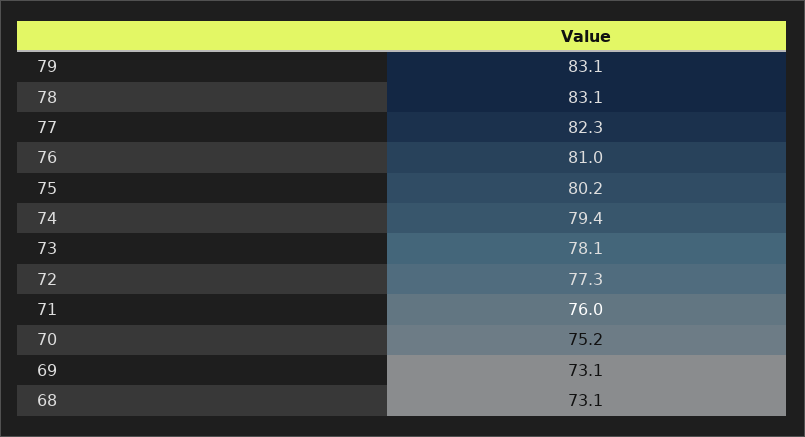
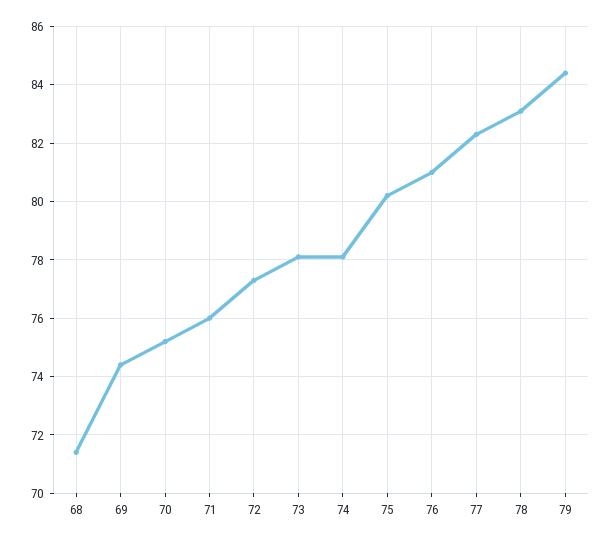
  {
-   "79": 83.1,
+   "79": 84.5,
    "78": 83.1,
    "77": 82.3,
    "76": 81,
    "75": 80.2,
-   "74": 79.4,
+   "74": 78,
    "73": 78.1,
    "72": 77.3,
    "71": 76,
    "70": 75.2,
-   "69": 73.1,
+   "69": 74.5,
-   "68": 73.1
+   "68": 71.5
  }

